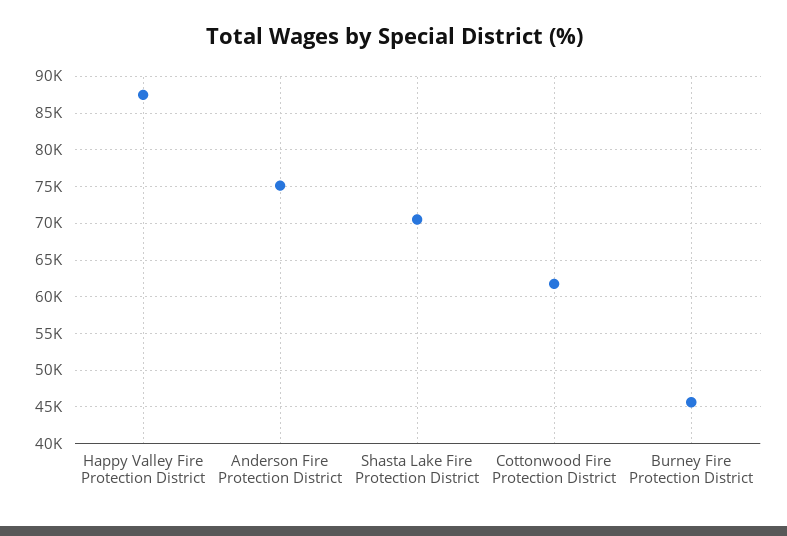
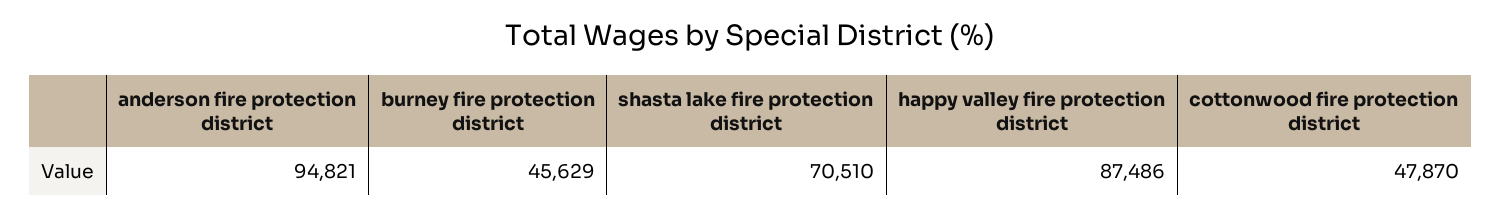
  {
    "Happy Valley Fire Protection District": 87486,
-   "Anderson Fire Protection District": 75000,
+   "Anderson Fire Protection District": 94821,
    "Shasta Lake Fire Protection District": 70510,
-   "Cottonwood Fire Protection District": 62000,
+   "Cottonwood Fire Protection District": 47870,
    "Burney Fire Protection District": 45629
  }

